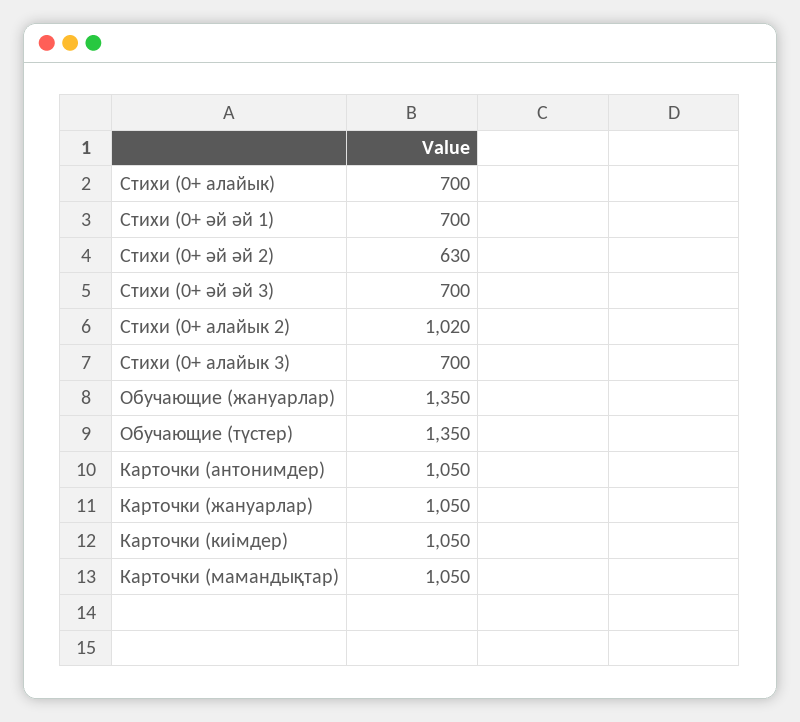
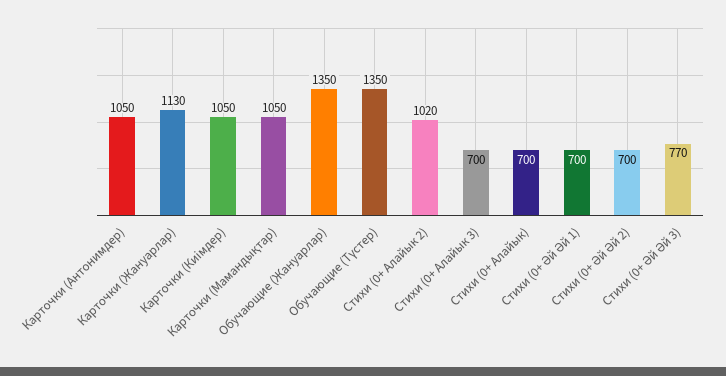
  {
    "Стихи (0+ алайык)": 700,
    "Стихи (0+ әй әй 1)": 700,
-   "Стихи (0+ әй әй 2)": 630,
+   "Стихи (0+ әй әй 2)": 700,
-   "Стихи (0+ әй әй 3)": 700,
+   "Стихи (0+ әй әй 3)": 770,
    "Стихи (0+ алайык 2)": 1020,
    "Стихи (0+ алайык 3)": 700,
    "Обучающие (жануарлар)": 1350,
    "Обучающие (түстер)": 1350,
    "Карточки (антонимдер)": 1050,
-   "Карточки (жануарлар)": 1050,
+   "Карточки (жануарлар)": 1130,
    "Карточки (киімдер)": 1050,
    "Карточки (мамандықтар)": 1050
  }

